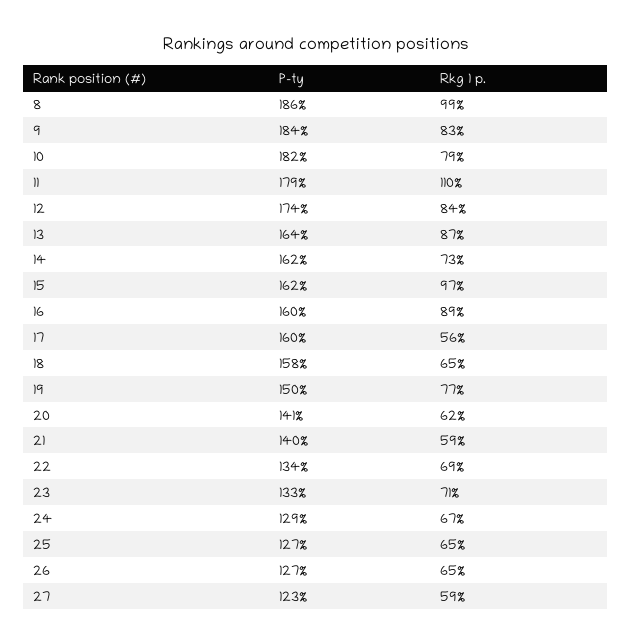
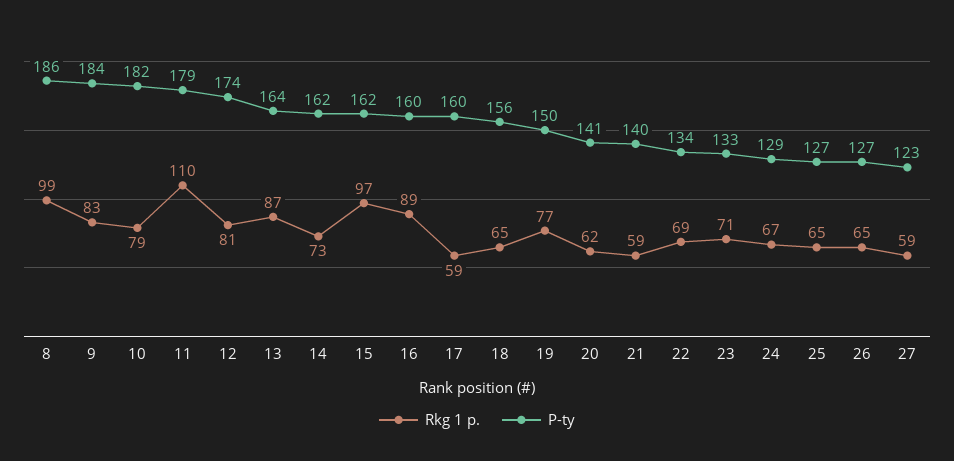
  {
    "P-ty": {
      "8": 186,
      "9": 184,
      "10": 182,
      "11": 179,
      "12": 174,
      "13": 164,
      "14": 162,
      "15": 162,
      "16": 160,
      "17": 160,
-     "18": 158,
+     "18": 156,
      "19": 150,
      "20": 141,
      "21": 140,
      "22": 134,
      "23": 133,
      "24": 129,
      "25": 127,
      "26": 127,
      "27": 123
    },
    "Rkg 1 p.": {
      "8": 99,
      "9": 83,
      "10": 79,
      "11": 110,
-     "12": 84,
+     "12": 81,
      "13": 87,
      "14": 73,
      "15": 97,
      "16": 89,
-     "17": 56,
+     "17": 59,
      "18": 65,
      "19": 77,
      "20": 62,
      "21": 59,
      "22": 69,
      "23": 71,
      "24": 67,
      "25": 65,
      "26": 65,
      "27": 59
    }
  }

